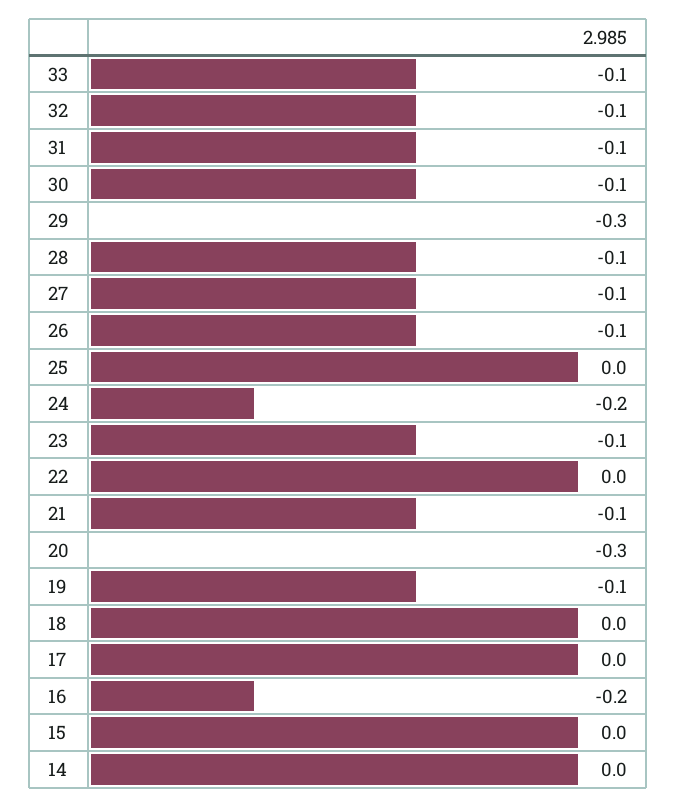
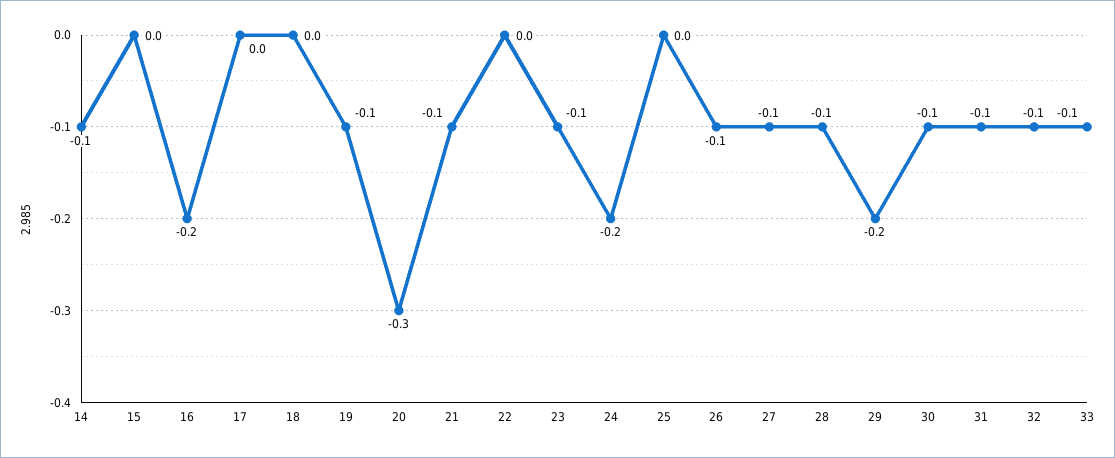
  {
    "33": -0.1,
    "32": -0.1,
    "31": -0.1,
    "30": -0.1,
-   "29": -0.3,
+   "29": -0.2,
    "28": -0.1,
    "27": -0.1,
    "26": -0.1,
    "25": 0,
    "24": -0.2,
    "23": -0.1,
    "22": 0,
    "21": -0.1,
    "20": -0.3,
    "19": -0.1,
    "18": 0,
    "17": 0,
    "16": -0.2,
    "15": 0,
-   "14": 0
+   "14": -0.1
  }

